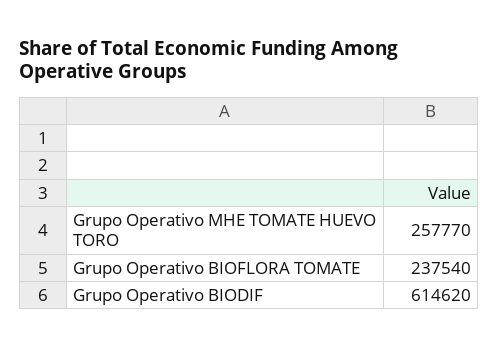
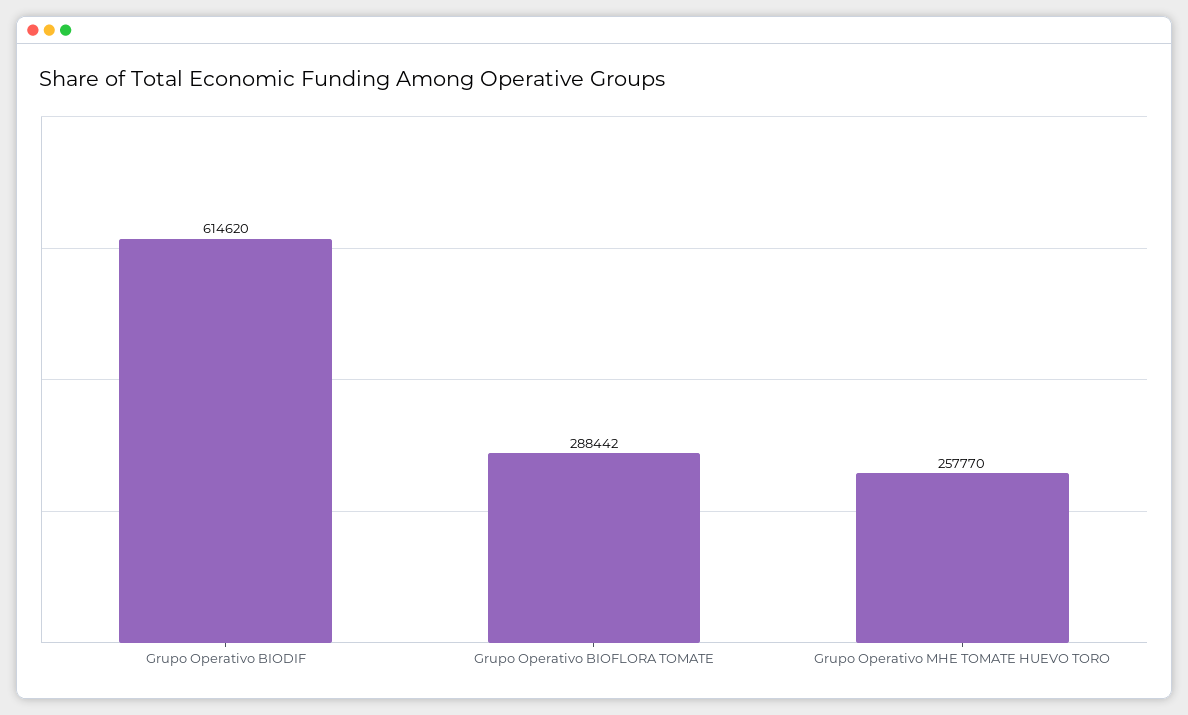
  {
    "Grupo Operativo MHE TOMATE HUEVO TORO": 257770,
-   "Grupo Operativo BIOFLORA TOMATE": 237540,
+   "Grupo Operativo BIOFLORA TOMATE": 288442,
    "Grupo Operativo BIODIF": 614620
  }

